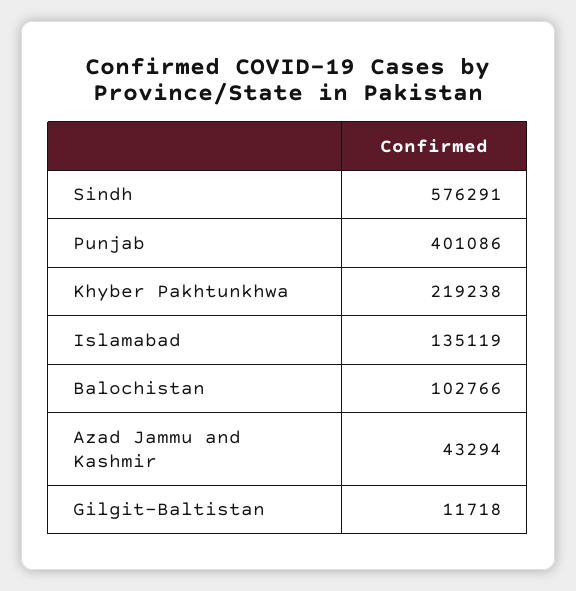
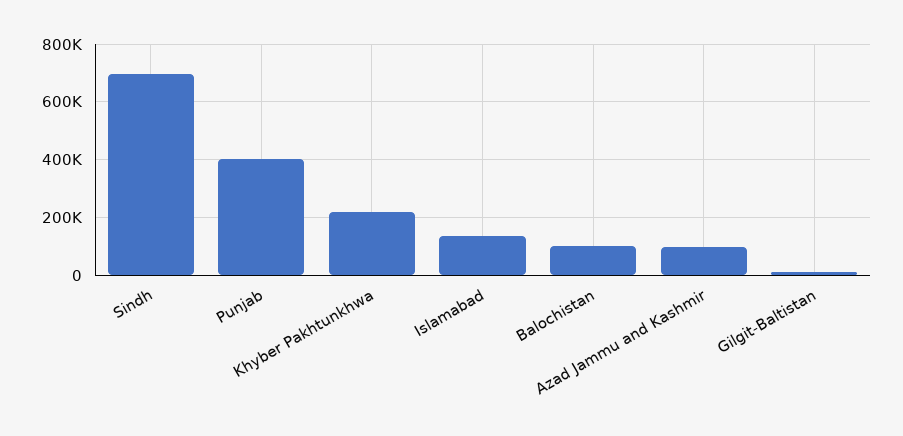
  {
-   "Sindh": 576291,
+   "Sindh": 700000,
    "Punjab": 401086,
    "Khyber Pakhtunkhwa": 219238,
    "Islamabad": 135119,
    "Balochistan": 102766,
-   "Azad Jammu and Kashmir": 43294,
+   "Azad Jammu and Kashmir": 100000,
    "Gilgit-Baltistan": 11718
  }

